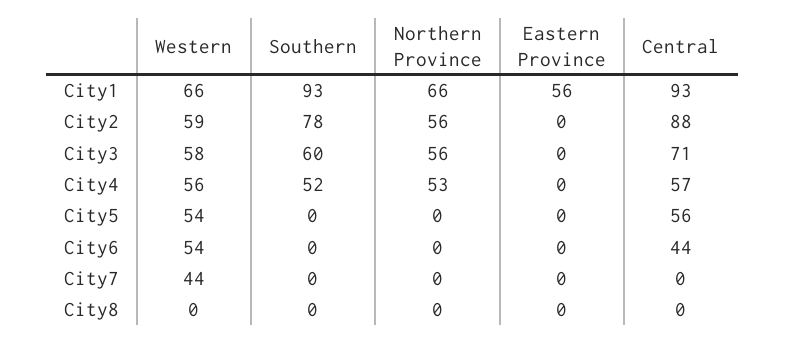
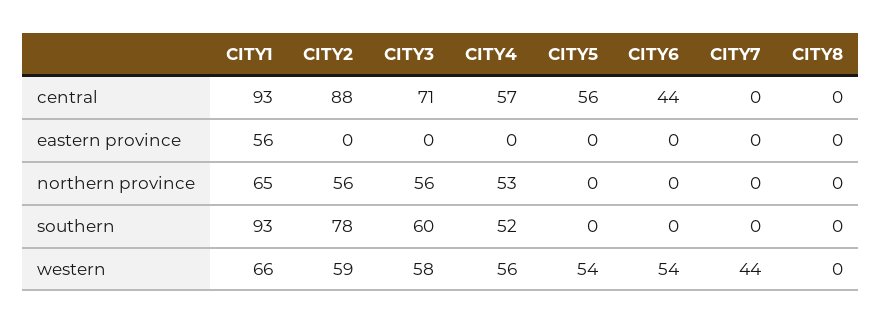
  {
    "Western": {
      "City1": 66,
      "City2": 59,
      "City3": 58,
      "City4": 56,
      "City5": 54,
      "City6": 54,
      "City7": 44,
      "City8": 0
    },
    "Southern": {
      "City1": 93,
      "City2": 78,
      "City3": 60,
      "City4": 52,
      "City5": 0,
      "City6": 0,
      "City7": 0,
      "City8": 0
    },
    "Northern Province": {
-     "City1": 66,
+     "City1": 65,
      "City2": 56,
      "City3": 56,
      "City4": 53,
      "City5": 0,
      "City6": 0,
      "City7": 0,
      "City8": 0
    },
    "Eastern Province": {
      "City1": 56,
      "City2": 0,
      "City3": 0,
      "City4": 0,
      "City5": 0,
      "City6": 0,
      "City7": 0,
      "City8": 0
    },
    "Central": {
      "City1": 93,
      "City2": 88,
      "City3": 71,
      "City4": 57,
      "City5": 56,
      "City6": 44,
      "City7": 0,
      "City8": 0
    }
  }

